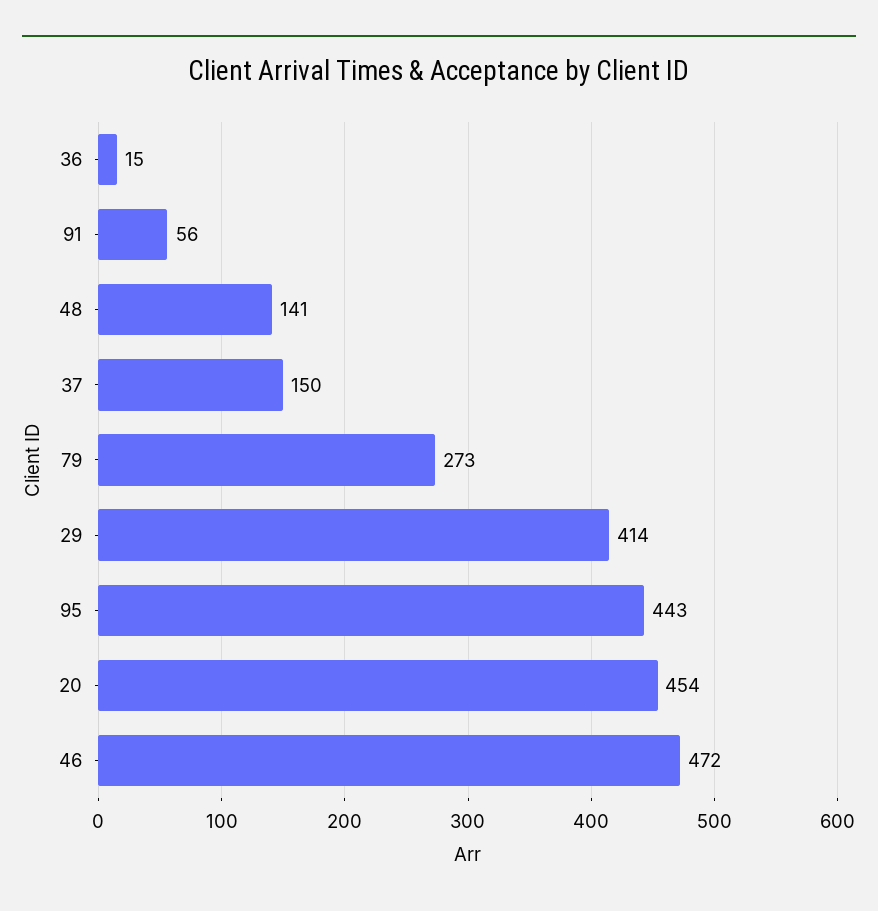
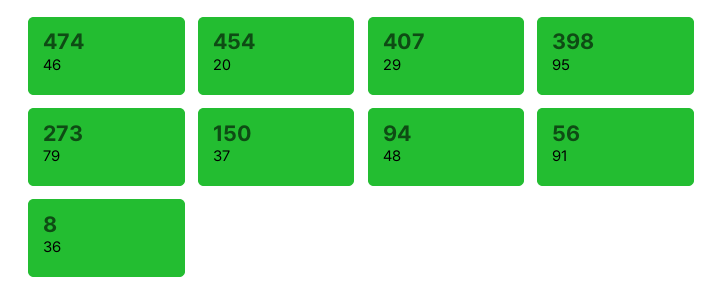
  {
-   "36": 15,
+   "36": 8,
    "91": 56,
-   "48": 141,
+   "48": 94,
    "37": 150,
    "79": 273,
-   "29": 414,
+   "29": 407,
-   "95": 443,
+   "95": 398,
    "20": 454,
-   "46": 472
+   "46": 474
  }

